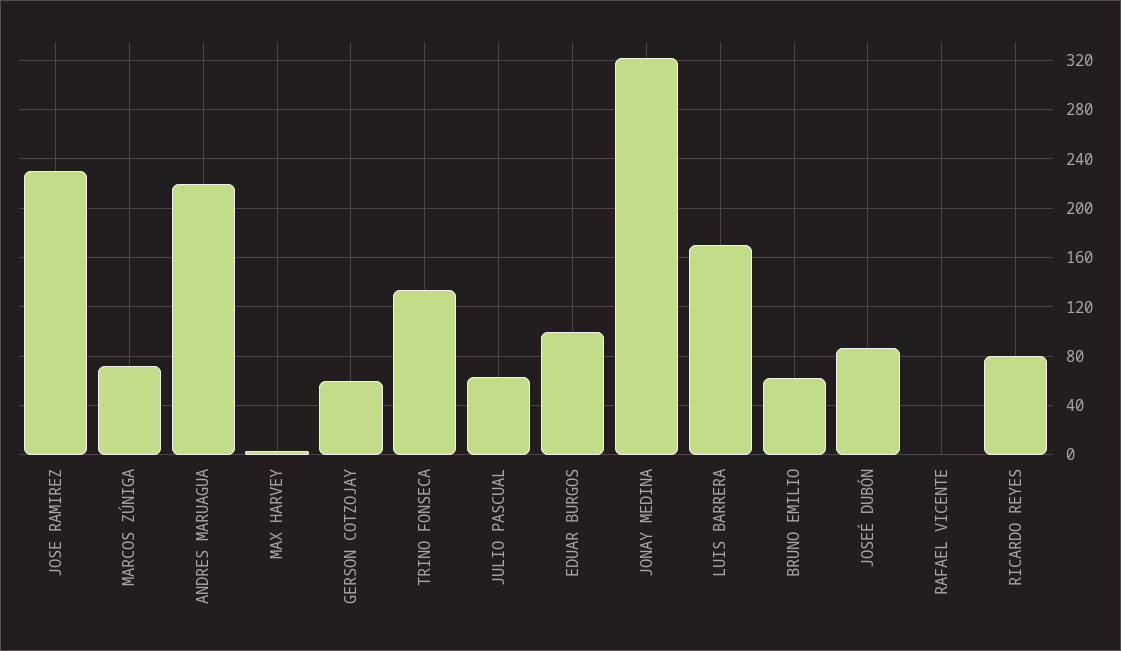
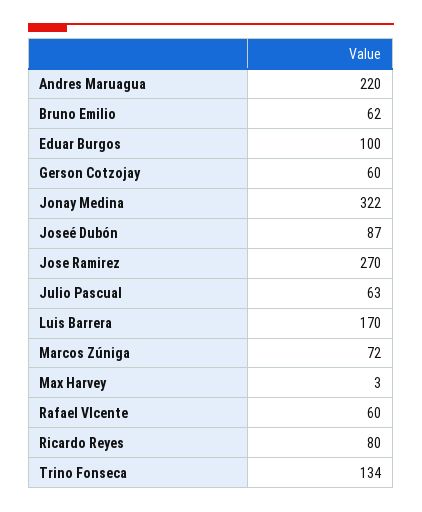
  {
-   "JOSE RAMIREZ": 230,
+   "JOSE RAMIREZ": 270,
    "MARCOS ZÚNIGA": 72,
    "ANDRES MARUAGUA": 220,
    "MAX HARVEY": 3,
    "GERSON COTZOJAY": 60,
    "TRINO FONSECA": 134,
    "JULIO PASCUAL": 63,
    "EDUAR BURGOS": 100,
    "JONAY MEDINA": 322,
    "LUIS BARRERA": 170,
    "BRUNO EMILIO": 62,
    "JOSEÉ DUBÓN": 87,
-   "RAFAEL VICENTE": 0,
+   "RAFAEL VICENTE": 60,
    "RICARDO REYES": 80
  }

